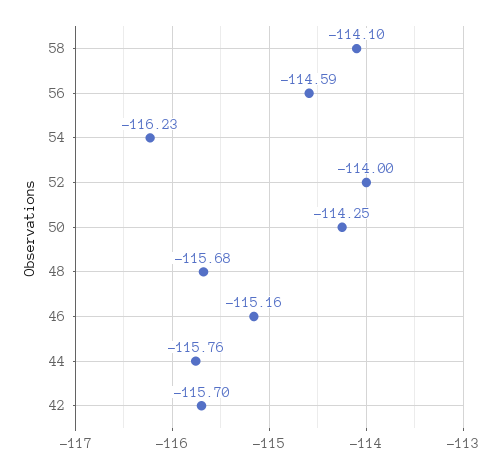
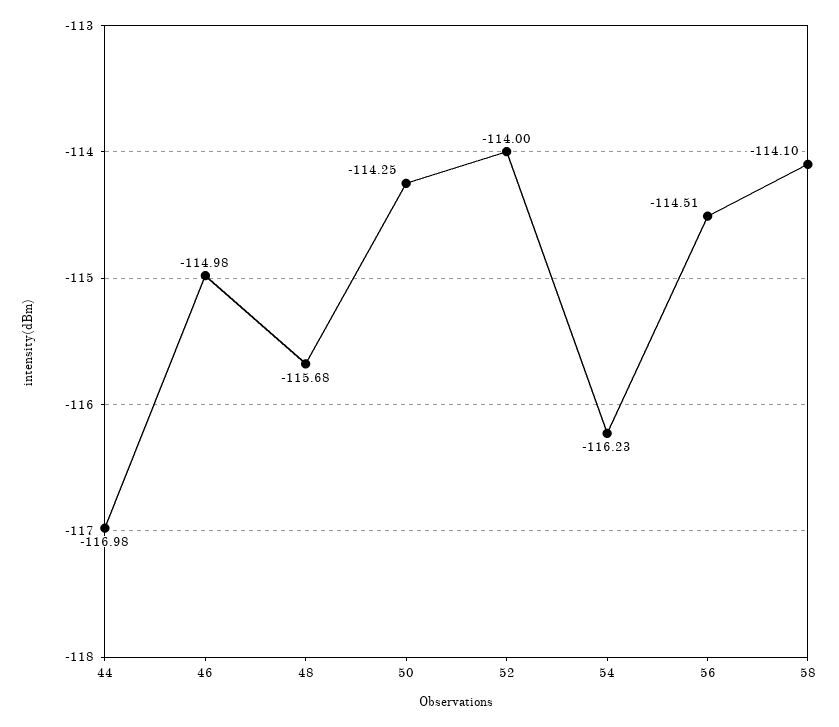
  {
    "58": -114.1,
-   "56": -114.59,
+   "56": -114.51,
    "54": -116.23,
    "52": -114,
    "50": -114.25,
    "48": -115.68,
-   "46": -115.16,
+   "46": -114.98,
-   "44": -115.76,
+   "44": -116.98
-   "42": -115.7
  }

